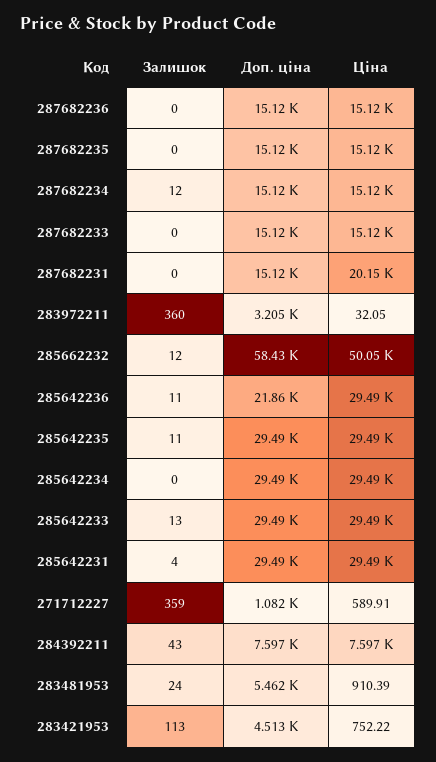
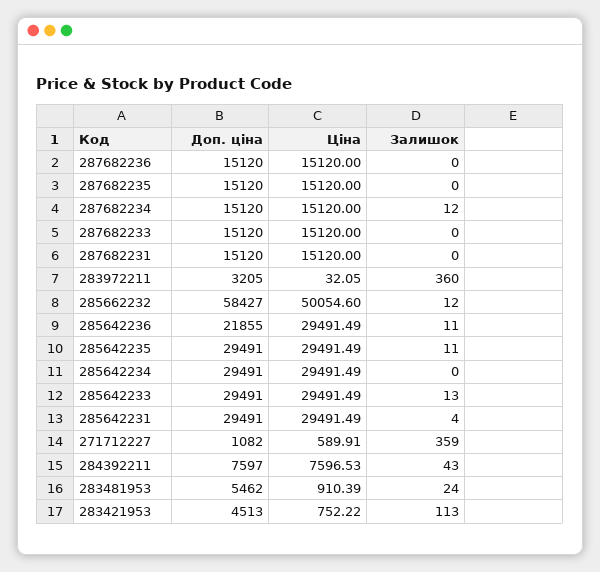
  {
    "Залишок": {
      "287682236": 0,
      "287682235": 0,
      "287682234": 12,
      "287682233": 0,
      "287682231": 0,
      "283972211": 360,
      "285662232": 12,
      "285642236": 11,
      "285642235": 11,
      "285642234": 0,
      "285642233": 13,
      "285642231": 4,
      "271712227": 359,
      "284392211": 43,
      "283481953": 24,
      "283421953": 113
    },
    "Доп. ціна": {
      "287682236": 15120,
      "287682235": 15120,
      "287682234": 15120,
      "287682233": 15120,
      "287682231": 15120,
      "283972211": 3205,
      "285662232": 58427,
      "285642236": 21855,
      "285642235": 29491,
      "285642234": 29491,
      "285642233": 29491,
      "285642231": 29491,
      "271712227": 1082,
      "284392211": 7597,
      "283481953": 5462,
      "283421953": 4513
    },
    "Ціна": {
      "287682236": 15120,
      "287682235": 15120,
      "287682234": 15120,
      "287682233": 15120,
-     "287682231": 20150,
+     "287682231": 15120,
      "283972211": 32.05,
      "285662232": 50054.6,
      "285642236": 29491.49,
      "285642235": 29491.49,
      "285642234": 29491.49,
      "285642233": 29491.49,
      "285642231": 29491.49,
      "271712227": 589.91,
      "284392211": 7596.53,
      "283481953": 910.39,
      "283421953": 752.22
    }
  }

